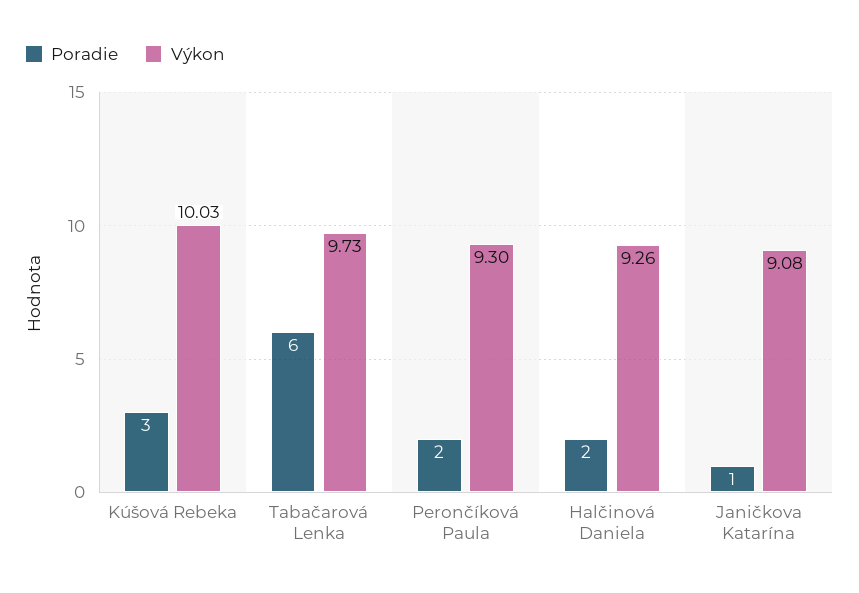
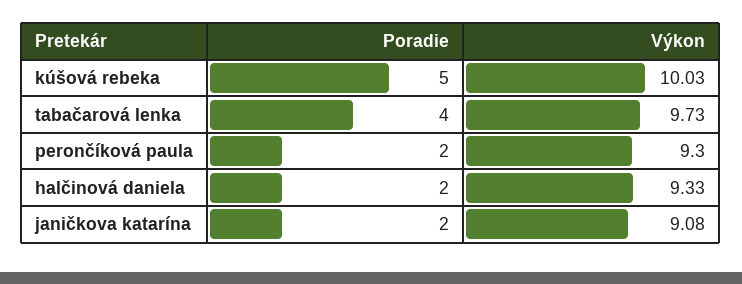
  {
    "Poradie": {
-     "Kúšová Rebeka": 3,
+     "Kúšová Rebeka": 5,
-     "Tabačarová Lenka": 6,
+     "Tabačarová Lenka": 4,
      "Perončíková Paula": 2,
      "Halčinová Daniela": 2,
-     "Janičkova Katarína": 1
+     "Janičkova Katarína": 2
    },
    "Výkon": {
      "Kúšová Rebeka": 10.03,
      "Tabačarová Lenka": 9.73,
      "Perončíková Paula": 9.3,
-     "Halčinová Daniela": 9.26,
+     "Halčinová Daniela": 9.33,
      "Janičkova Katarína": 9.08
    }
  }

